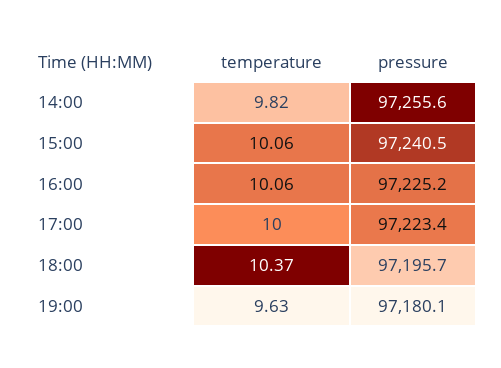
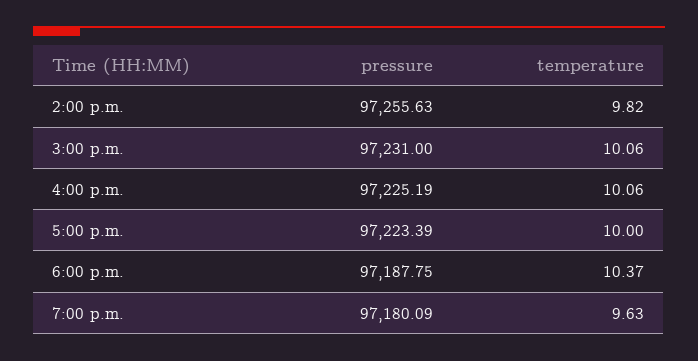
  {
    "temperature": {
      "14:00": 9.82,
      "15:00": 10.06,
      "16:00": 10.06,
      "17:00": 10,
      "18:00": 10.37,
      "19:00": 9.63
    },
    "pressure": {
      "14:00": 97255.63,
-     "15:00": 97240.5,
+     "15:00": 97231,
      "16:00": 97225.19,
      "17:00": 97223.39,
-     "18:00": 97195.7,
+     "18:00": 97187.75,
      "19:00": 97180.09
    }
  }

